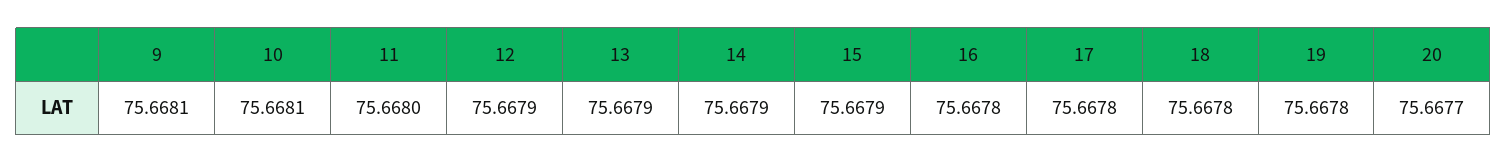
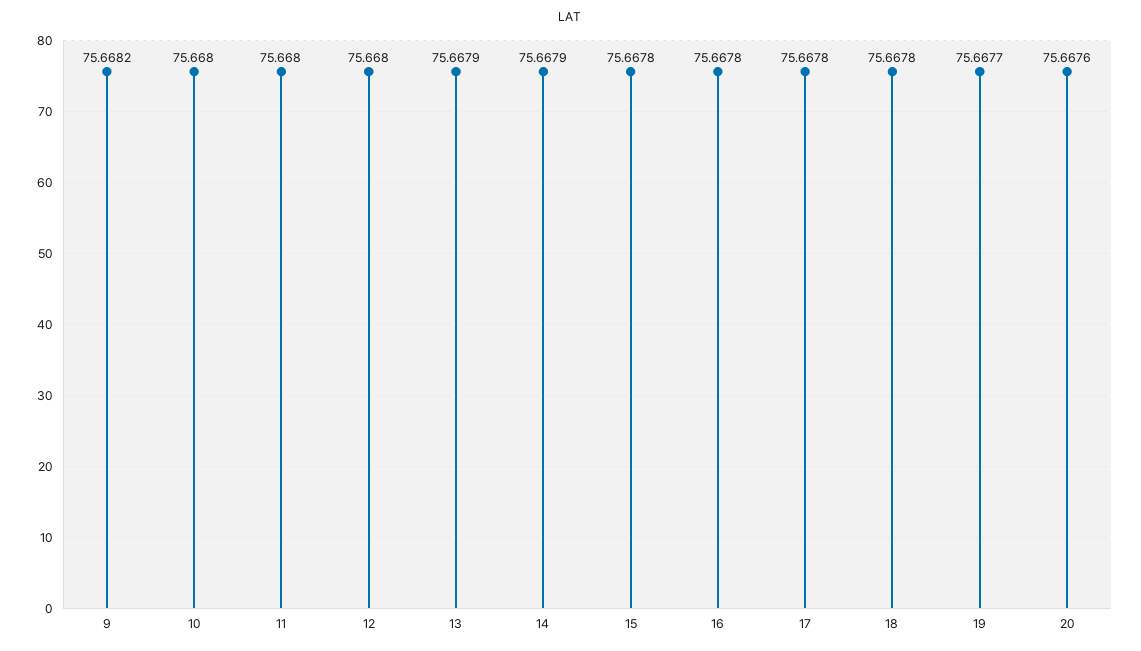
  {
-   "9": 75.6681,
+   "9": 75.6682,
-   "10": 75.6681,
+   "10": 75.668,
    "11": 75.668,
-   "12": 75.6679,
+   "12": 75.668,
    "13": 75.6679,
    "14": 75.6679,
-   "15": 75.6679,
+   "15": 75.6678,
    "16": 75.6678,
    "17": 75.6678,
    "18": 75.6678,
-   "19": 75.6678,
+   "19": 75.6677,
-   "20": 75.6677
+   "20": 75.6676
  }

